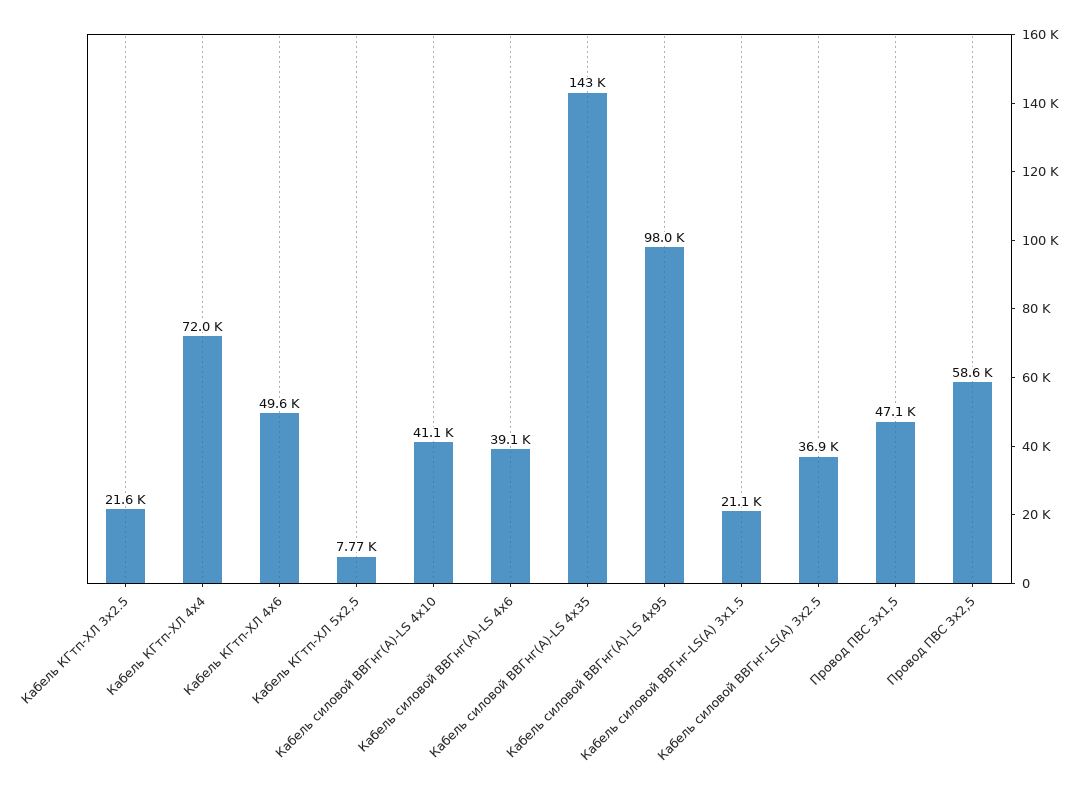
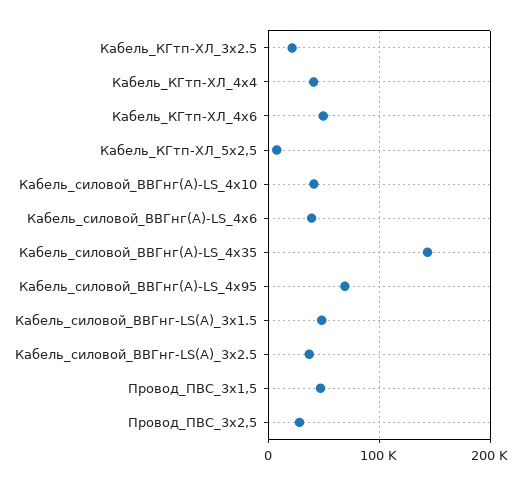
  {
    "Кабель КГтп-ХЛ 3х2.5": 21600,
-   "Кабель КГтп-ХЛ 4х4": 72000,
+   "Кабель КГтп-ХЛ 4х4": 40000,
    "Кабель КГтп-ХЛ 4х6": 49600,
    "Кабель КГтп-ХЛ 5х2,5": 7770,
    "Кабель силовой ВВГнг(А)-LS 4x10": 41100,
    "Кабель силовой ВВГнг(А)-LS 4x6": 39100,
    "Кабель силовой ВВГнг(А)-LS 4х35": 143000,
-   "Кабель силовой ВВГнг(А)-LS 4х95": 98000,
+   "Кабель силовой ВВГнг(А)-LS 4х95": 70000,
-   "Кабель силовой ВВГнг-LS(А) 3х1.5": 21100,
+   "Кабель силовой ВВГнг-LS(А) 3х1.5": 50000,
    "Кабель силовой ВВГнг-LS(А) 3х2.5": 36900,
    "Провод ПВС 3х1,5": 47100,
-   "Провод ПВС 3х2,5": 58600
+   "Провод ПВС 3х2,5": 30000
  }

